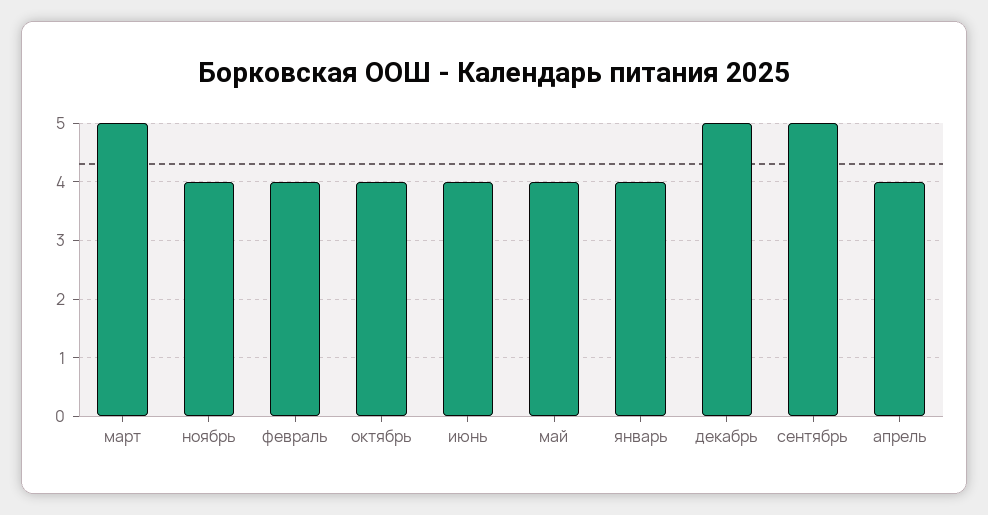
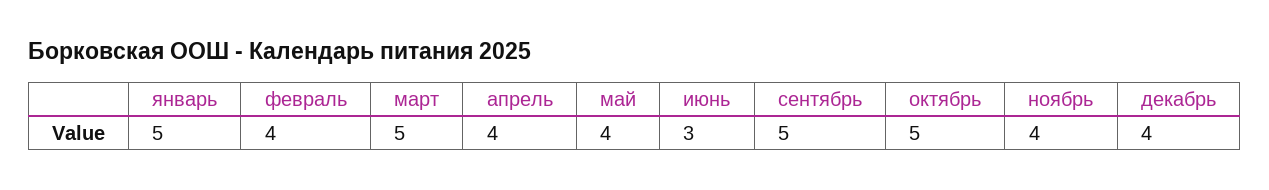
  {
    "март": 5,
    "ноябрь": 4,
    "февраль": 4,
-   "октябрь": 4,
+   "октябрь": 5,
-   "июнь": 4,
+   "июнь": 3,
    "май": 4,
-   "январь": 4,
+   "январь": 5,
-   "декабрь": 5,
+   "декабрь": 4,
    "сентябрь": 5,
    "апрель": 4
  }

